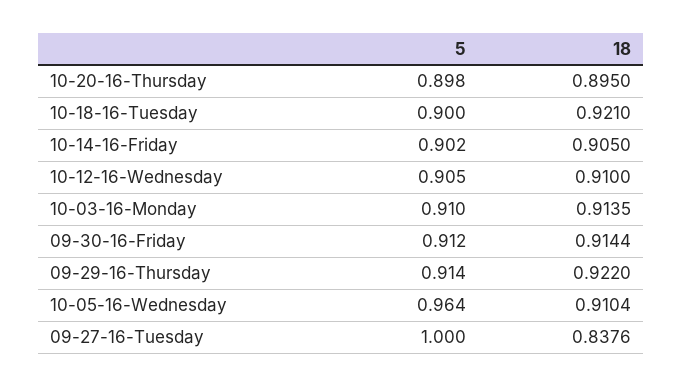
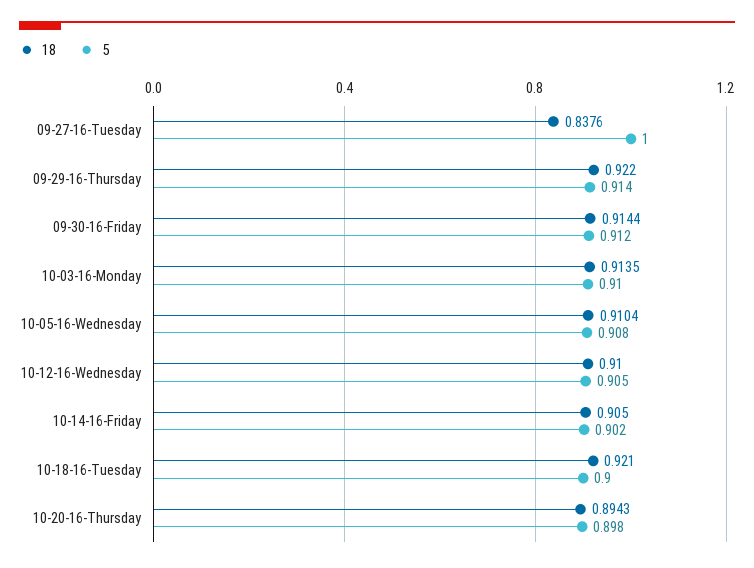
  {
    "5": {
      "10-20-16-Thursday": 0.898,
      "10-18-16-Tuesday": 0.9,
      "10-14-16-Friday": 0.902,
      "10-12-16-Wednesday": 0.905,
      "10-03-16-Monday": 0.91,
      "09-30-16-Friday": 0.912,
      "09-29-16-Thursday": 0.914,
-     "10-05-16-Wednesday": 0.964,
+     "10-05-16-Wednesday": 0.908,
      "09-27-16-Tuesday": 1
    },
    "18": {
-     "10-20-16-Thursday": 0.895,
+     "10-20-16-Thursday": 0.8943,
      "10-18-16-Tuesday": 0.921,
      "10-14-16-Friday": 0.905,
      "10-12-16-Wednesday": 0.91,
      "10-03-16-Monday": 0.9135,
      "09-30-16-Friday": 0.9144,
      "09-29-16-Thursday": 0.922,
      "10-05-16-Wednesday": 0.9104,
      "09-27-16-Tuesday": 0.8376
    }
  }

